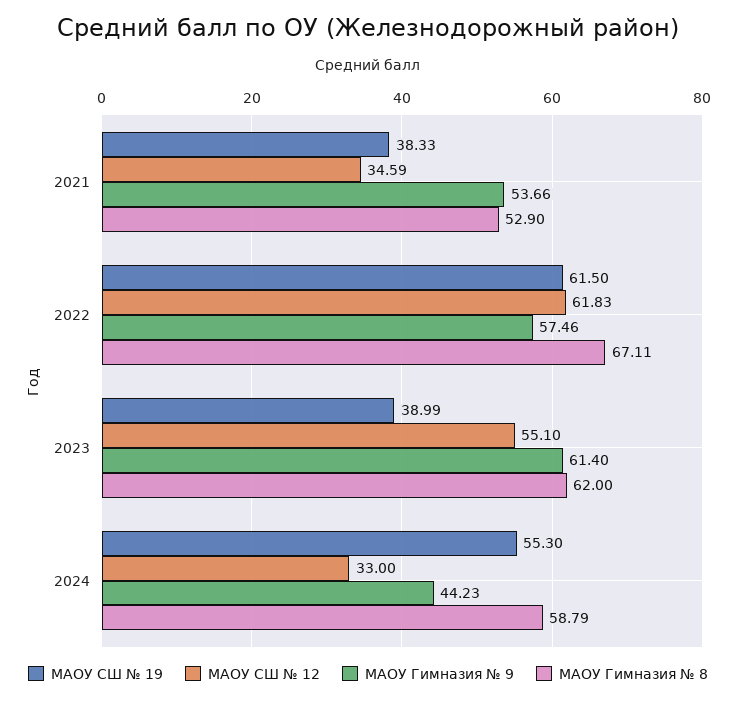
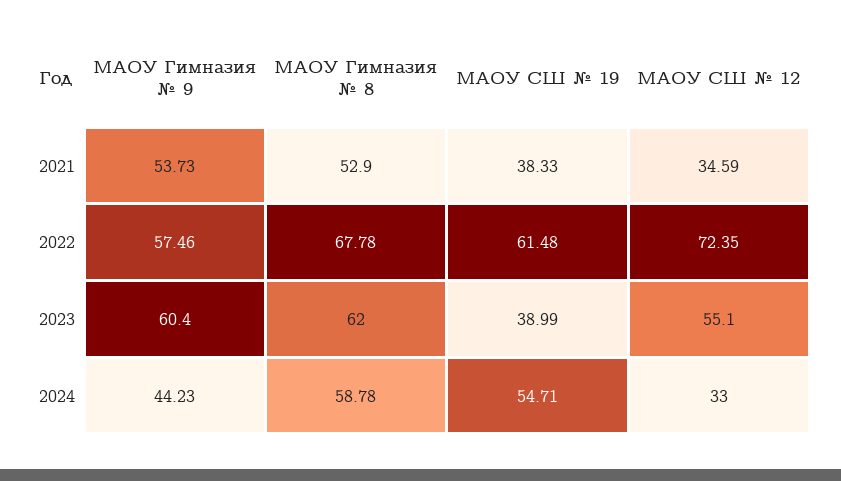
  {
    "МАОУ СШ № 19": {
      "2021": 38.33,
-     "2022": 61.5,
+     "2022": 61.48,
      "2023": 38.99,
-     "2024": 55.3
+     "2024": 54.71
    },
    "МАОУ СШ № 12": {
      "2021": 34.59,
-     "2022": 61.83,
+     "2022": 72.35,
      "2023": 55.1,
      "2024": 33
    },
    "МАОУ Гимназия № 9": {
-     "2021": 53.66,
+     "2021": 53.73,
      "2022": 57.46,
-     "2023": 61.4,
+     "2023": 60.4,
      "2024": 44.23
    },
    "МАОУ Гимназия № 8": {
      "2021": 52.9,
-     "2022": 67.11,
+     "2022": 67.78,
      "2023": 62,
-     "2024": 58.79
+     "2024": 58.78
    }
  }

